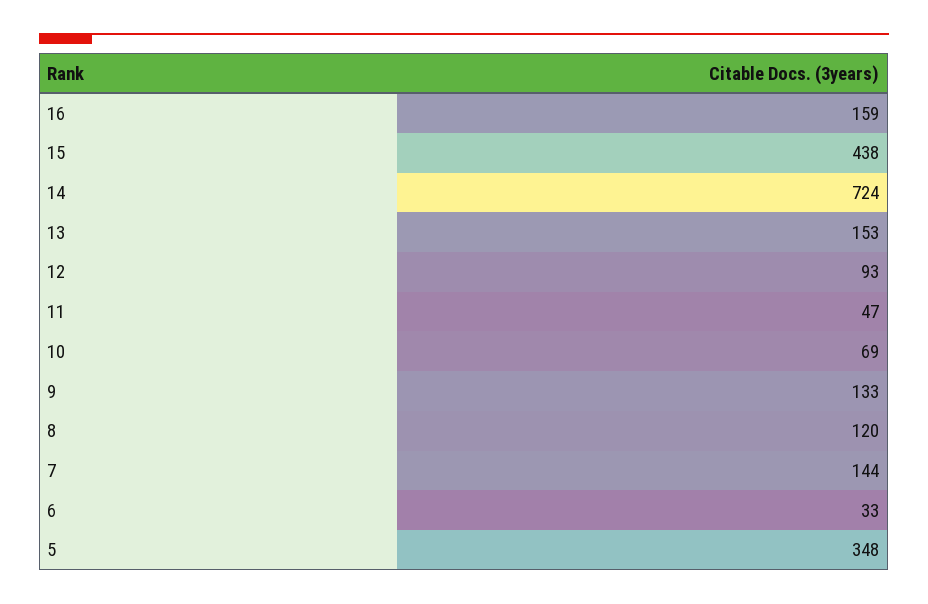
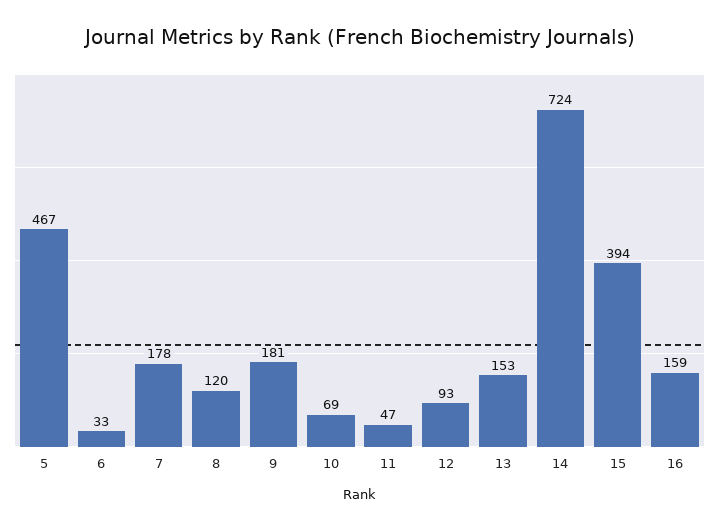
  {
    "16": 159,
-   "15": 438,
+   "15": 394,
    "14": 724,
    "13": 153,
    "12": 93,
    "11": 47,
    "10": 69,
-   "9": 133,
+   "9": 181,
    "8": 120,
-   "7": 144,
+   "7": 178,
    "6": 33,
-   "5": 348
+   "5": 467
  }

